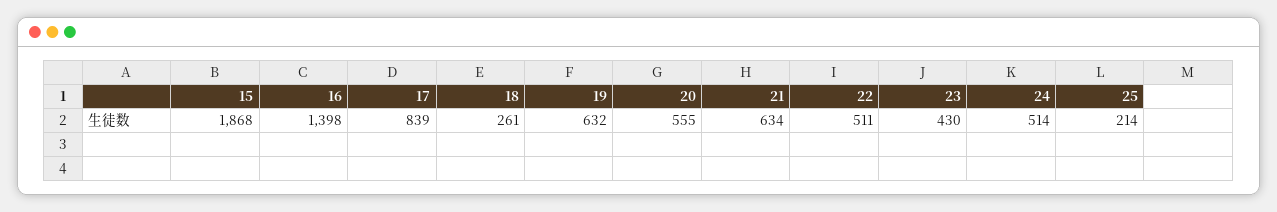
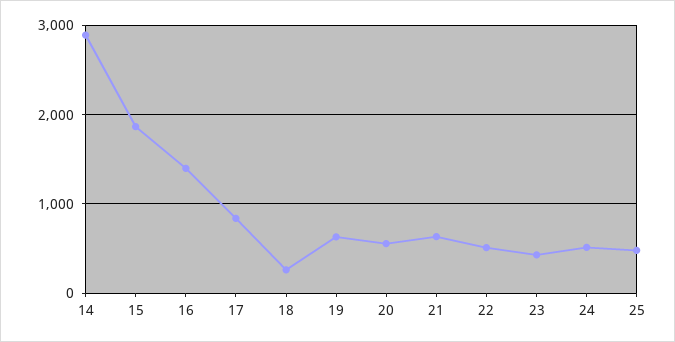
  {
    "15": 1868,
    "16": 1398,
    "17": 839,
    "18": 261,
    "19": 632,
    "20": 555,
    "21": 634,
    "22": 511,
    "23": 430,
    "24": 514,
-   "25": 214
+   "25": 500,
+   "14": 2900
  }

